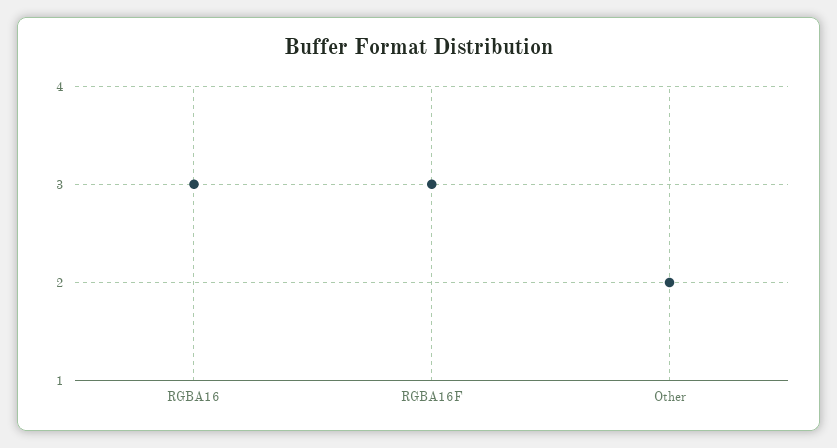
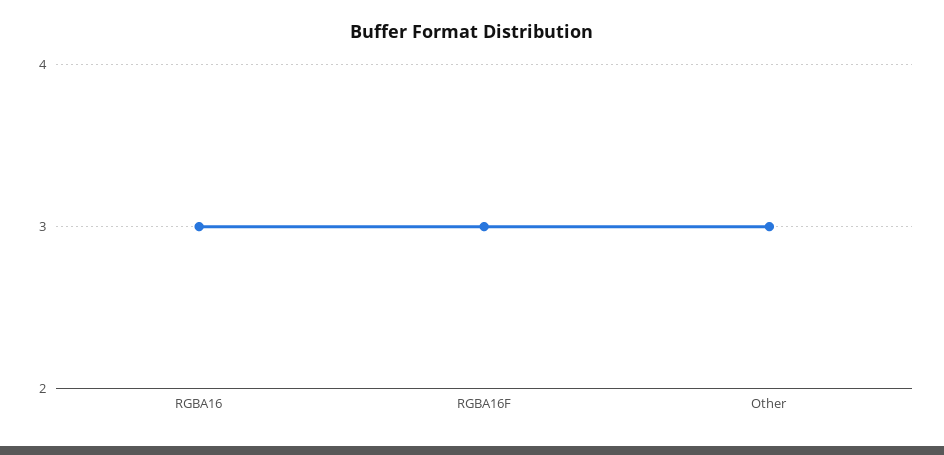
  {
    "RGBA16": 3,
    "RGBA16F": 3,
-   "Other": 2
+   "Other": 3
  }

